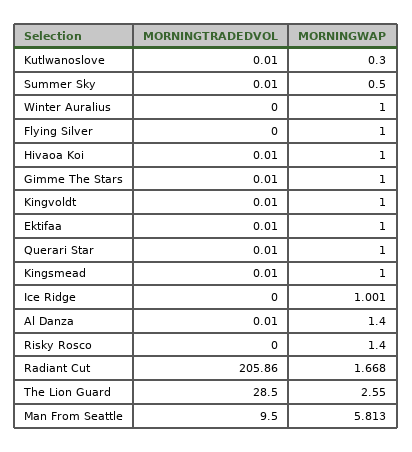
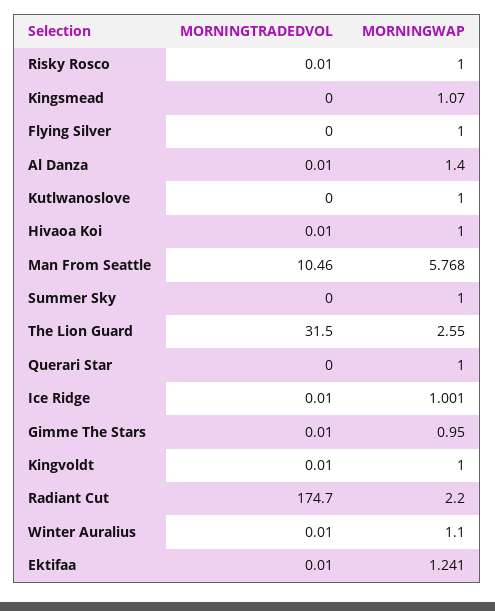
  {
    "MORNINGTRADEDVOL": {
-     "Kutlwanoslove": 0.01,
+     "Kutlwanoslove": 0,
-     "Summer Sky": 0.01,
+     "Summer Sky": 0,
-     "Winter Auralius": 0,
+     "Winter Auralius": 0.01,
      "Flying Silver": 0,
      "Hivaoa Koi": 0.01,
      "Gimme The Stars": 0.01,
      "Kingvoldt": 0.01,
      "Ektifaa": 0.01,
-     "Querari Star": 0.01,
+     "Querari Star": 0,
-     "Kingsmead": 0.01,
+     "Kingsmead": 0,
-     "Ice Ridge": 0,
+     "Ice Ridge": 0.01,
      "Al Danza": 0.01,
-     "Risky Rosco": 0,
+     "Risky Rosco": 0.01,
-     "Radiant Cut": 205.86,
+     "Radiant Cut": 174.7,
-     "The Lion Guard": 28.5,
+     "The Lion Guard": 31.5,
-     "Man From Seattle": 9.5
+     "Man From Seattle": 10.46
    },
    "MORNINGWAP": {
-     "Kutlwanoslove": 0.3,
+     "Kutlwanoslove": 1,
-     "Summer Sky": 0.5,
+     "Summer Sky": 1,
-     "Winter Auralius": 1,
+     "Winter Auralius": 1.1,
      "Flying Silver": 1,
      "Hivaoa Koi": 1,
-     "Gimme The Stars": 1,
+     "Gimme The Stars": 0.95,
      "Kingvoldt": 1,
-     "Ektifaa": 1,
+     "Ektifaa": 1.241,
      "Querari Star": 1,
-     "Kingsmead": 1,
+     "Kingsmead": 1.07,
      "Ice Ridge": 1.001,
      "Al Danza": 1.4,
-     "Risky Rosco": 1.4,
+     "Risky Rosco": 1,
-     "Radiant Cut": 1.668,
+     "Radiant Cut": 2.2,
      "The Lion Guard": 2.55,
-     "Man From Seattle": 5.813
+     "Man From Seattle": 5.768
    }
  }

